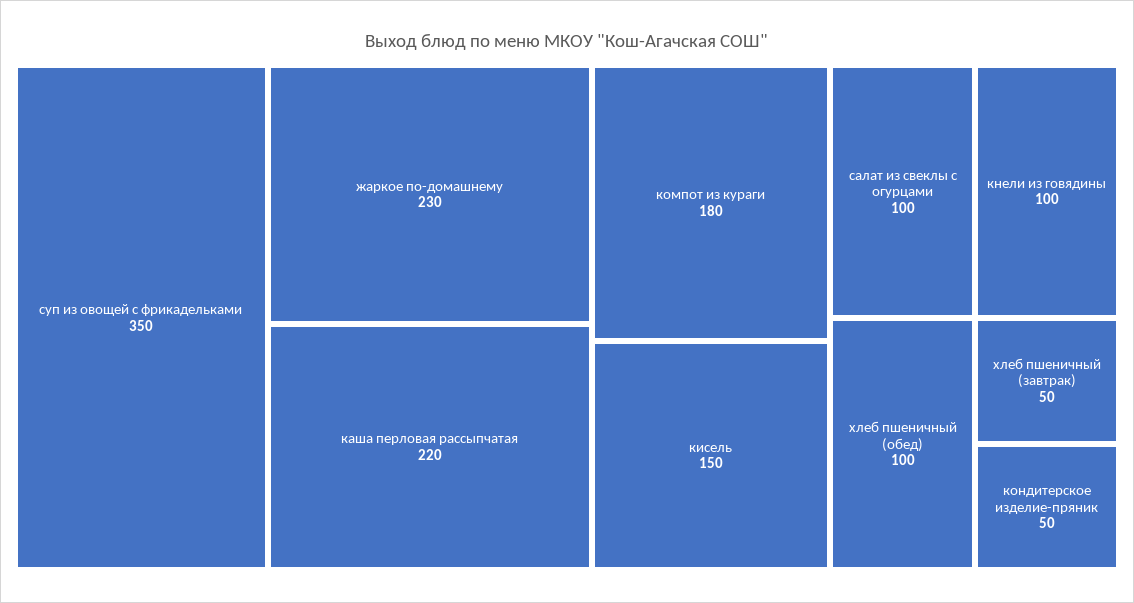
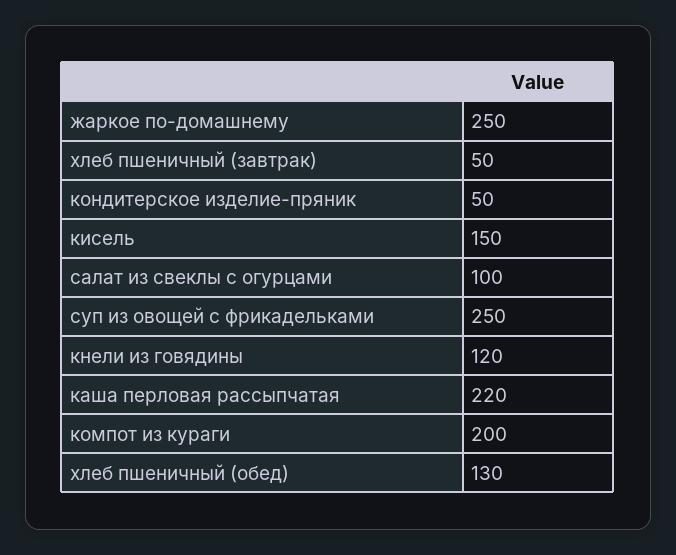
  {
-   "суп из овощей с фрикадельками": 350,
+   "суп из овощей с фрикадельками": 250,
-   "жаркое по-домашнему": 230,
+   "жаркое по-домашнему": 250,
    "каша перловая рассыпчатая": 220,
-   "компот из кураги": 180,
+   "компот из кураги": 200,
    "кисель": 150,
    "салат из свеклы с огурцами": 100,
-   "кнели из говядины": 100,
+   "кнели из говядины": 120,
-   "хлеб пшеничный (обед)": 100,
+   "хлеб пшеничный (обед)": 130,
    "хлеб пшеничный (завтрак)": 50,
    "кондитерское изделие-пряник": 50
  }

